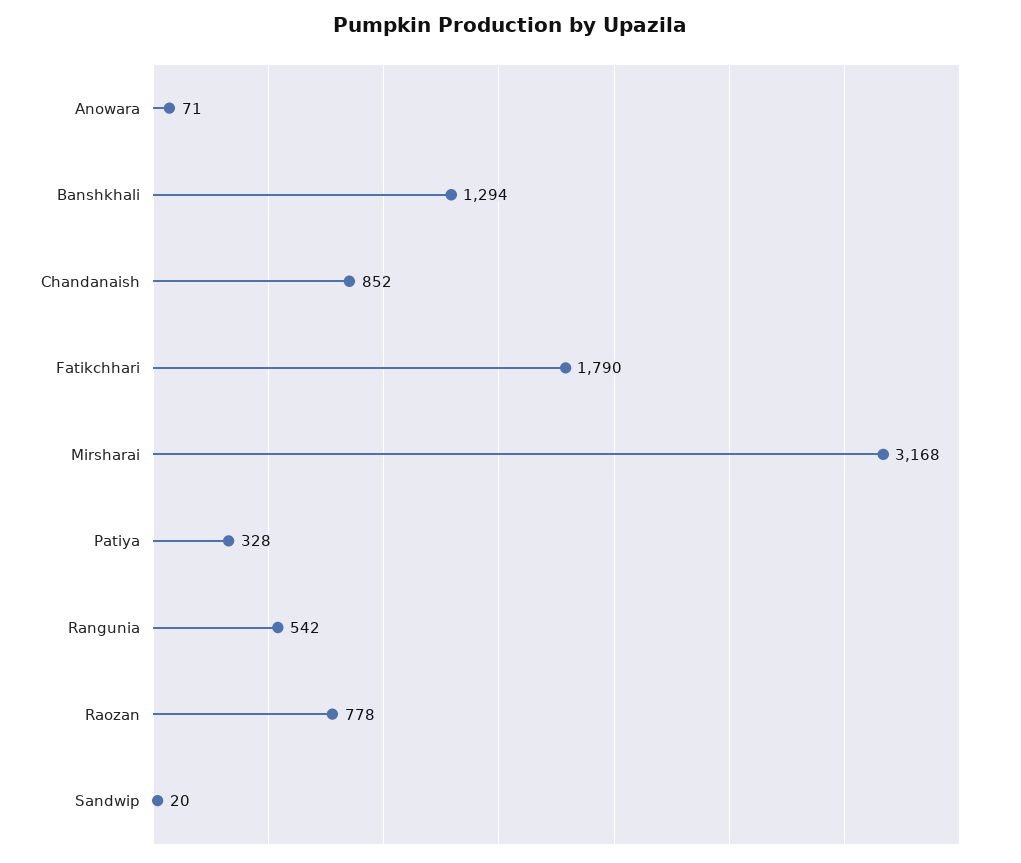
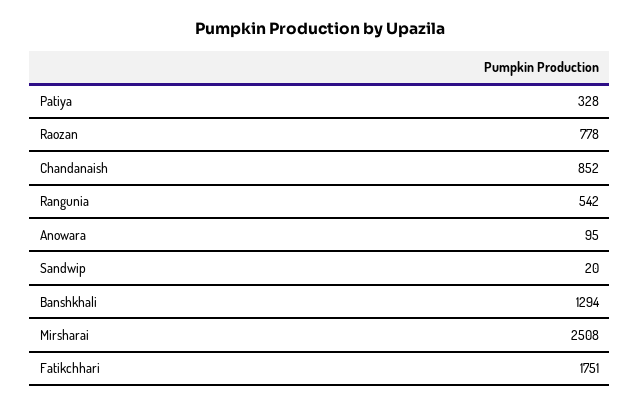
  {
-   "Anowara": 71,
+   "Anowara": 95,
    "Banshkhali": 1294,
    "Chandanaish": 852,
-   "Fatikchhari": 1790,
+   "Fatikchhari": 1751,
-   "Mirsharai": 3168,
+   "Mirsharai": 2508,
    "Patiya": 328,
    "Rangunia": 542,
    "Raozan": 778,
    "Sandwip": 20
  }

